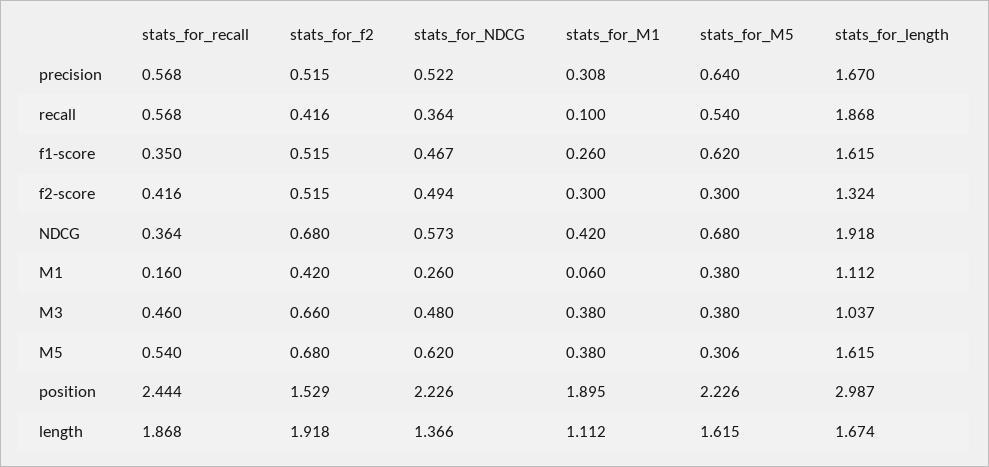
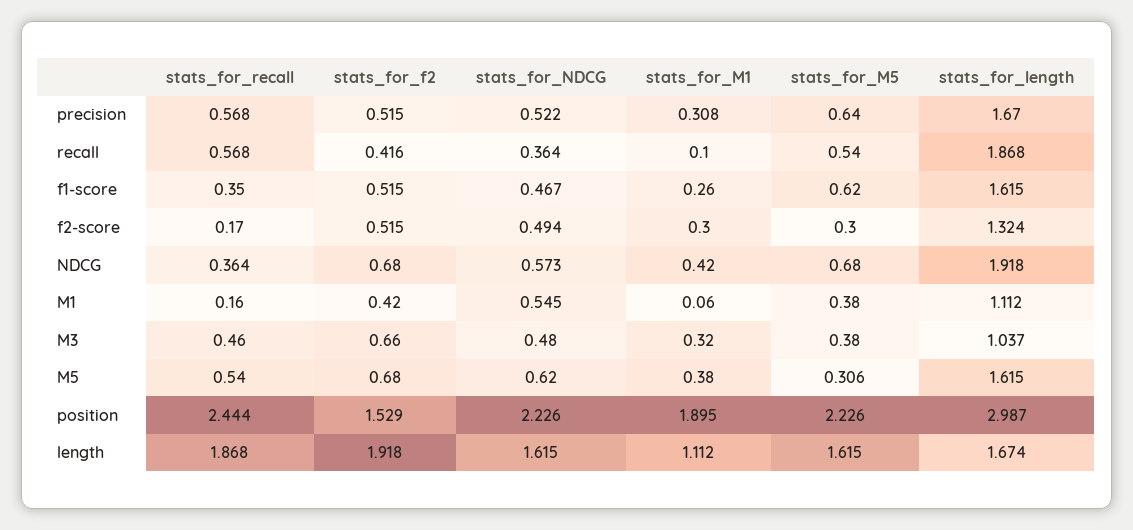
  {
    "stats_for_recall": {
      "precision": 0.568,
      "recall": 0.568,
      "f1-score": 0.35,
-     "f2-score": 0.416,
+     "f2-score": 0.17,
      "NDCG": 0.364,
      "M1": 0.16,
      "M3": 0.46,
      "M5": 0.54,
      "position": 2.444,
      "length": 1.868
    },
    "stats_for_f2": {
      "precision": 0.515,
      "recall": 0.416,
      "f1-score": 0.515,
      "f2-score": 0.515,
      "NDCG": 0.68,
      "M1": 0.42,
      "M3": 0.66,
      "M5": 0.68,
      "position": 1.529,
      "length": 1.918
    },
    "stats_for_NDCG": {
      "precision": 0.522,
      "recall": 0.364,
      "f1-score": 0.467,
      "f2-score": 0.494,
      "NDCG": 0.573,
-     "M1": 0.26,
+     "M1": 0.545,
      "M3": 0.48,
      "M5": 0.62,
      "position": 2.226,
-     "length": 1.366
+     "length": 1.615
    },
    "stats_for_M1": {
      "precision": 0.308,
      "recall": 0.1,
      "f1-score": 0.26,
      "f2-score": 0.3,
      "NDCG": 0.42,
      "M1": 0.06,
-     "M3": 0.38,
+     "M3": 0.32,
      "M5": 0.38,
      "position": 1.895,
      "length": 1.112
    },
    "stats_for_M5": {
      "precision": 0.64,
      "recall": 0.54,
      "f1-score": 0.62,
      "f2-score": 0.3,
      "NDCG": 0.68,
      "M1": 0.38,
      "M3": 0.38,
      "M5": 0.306,
      "position": 2.226,
      "length": 1.615
    },
    "stats_for_length": {
      "precision": 1.67,
      "recall": 1.868,
      "f1-score": 1.615,
      "f2-score": 1.324,
      "NDCG": 1.918,
      "M1": 1.112,
      "M3": 1.037,
      "M5": 1.615,
      "position": 2.987,
      "length": 1.674
    }
  }

